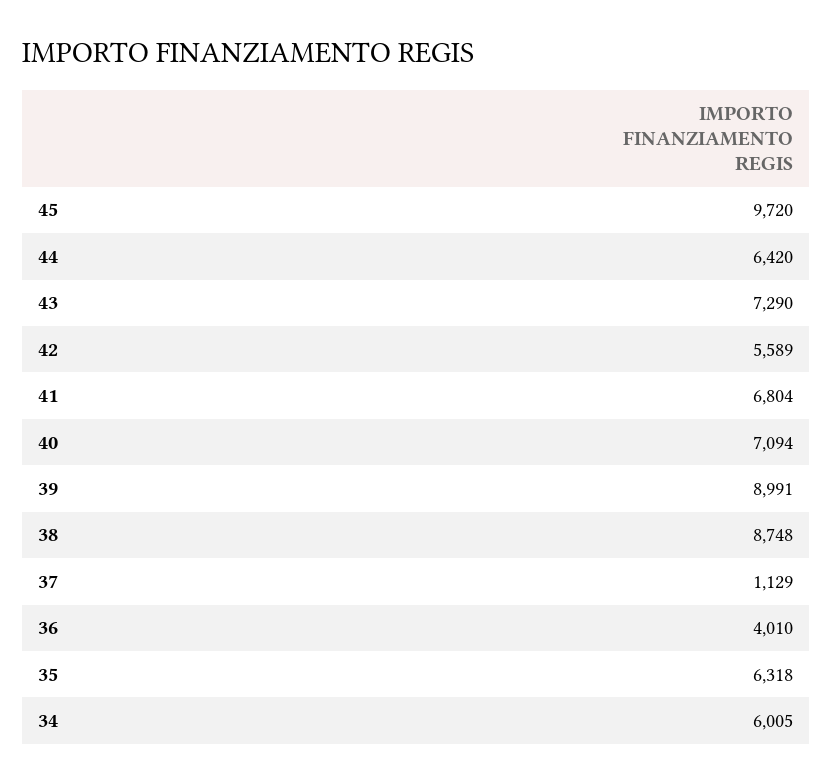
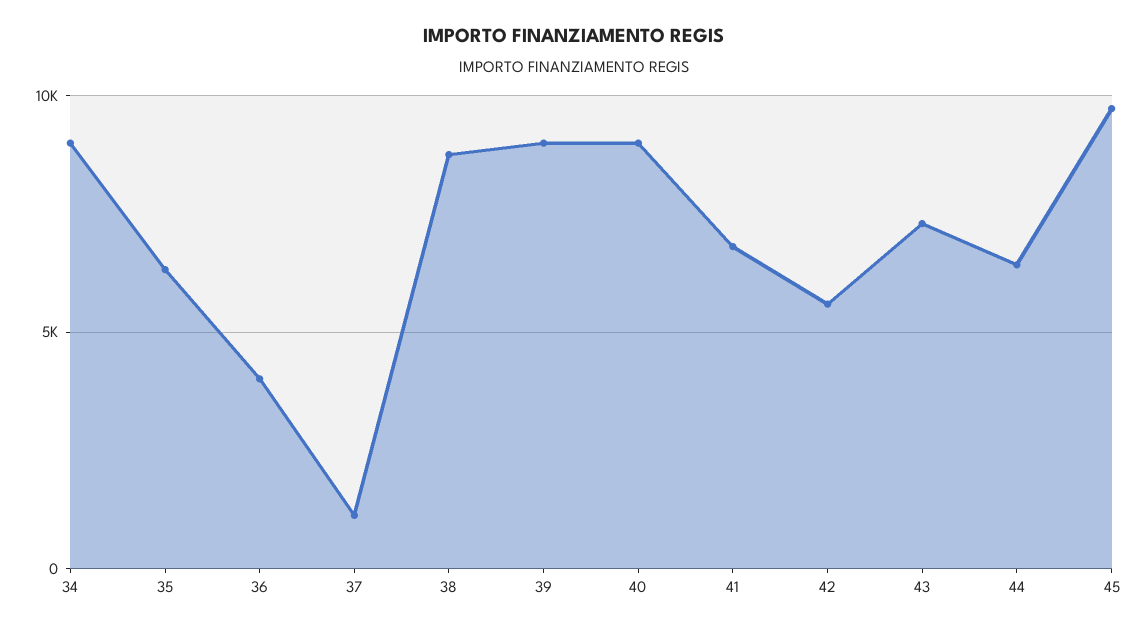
  {
    "45": 9720,
    "44": 6420,
    "43": 7290,
    "42": 5589,
    "41": 6804,
-   "40": 7094,
+   "40": 9000,
    "39": 8991,
    "38": 8748,
    "37": 1129,
    "36": 4010,
    "35": 6318,
-   "34": 6005
+   "34": 9000
  }

